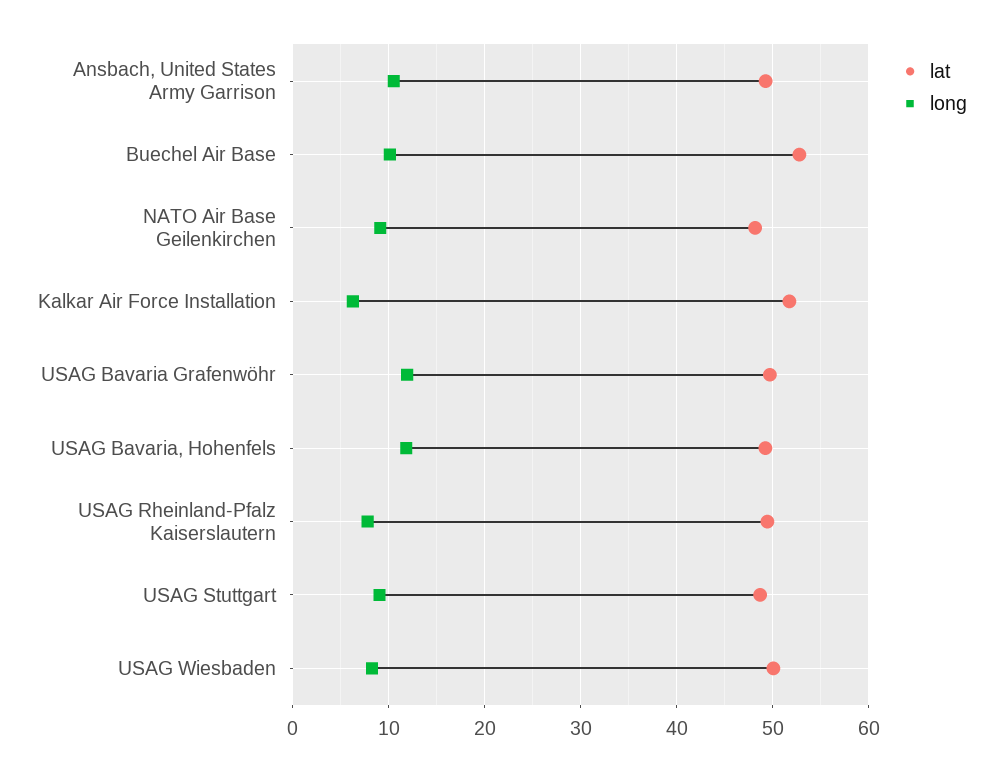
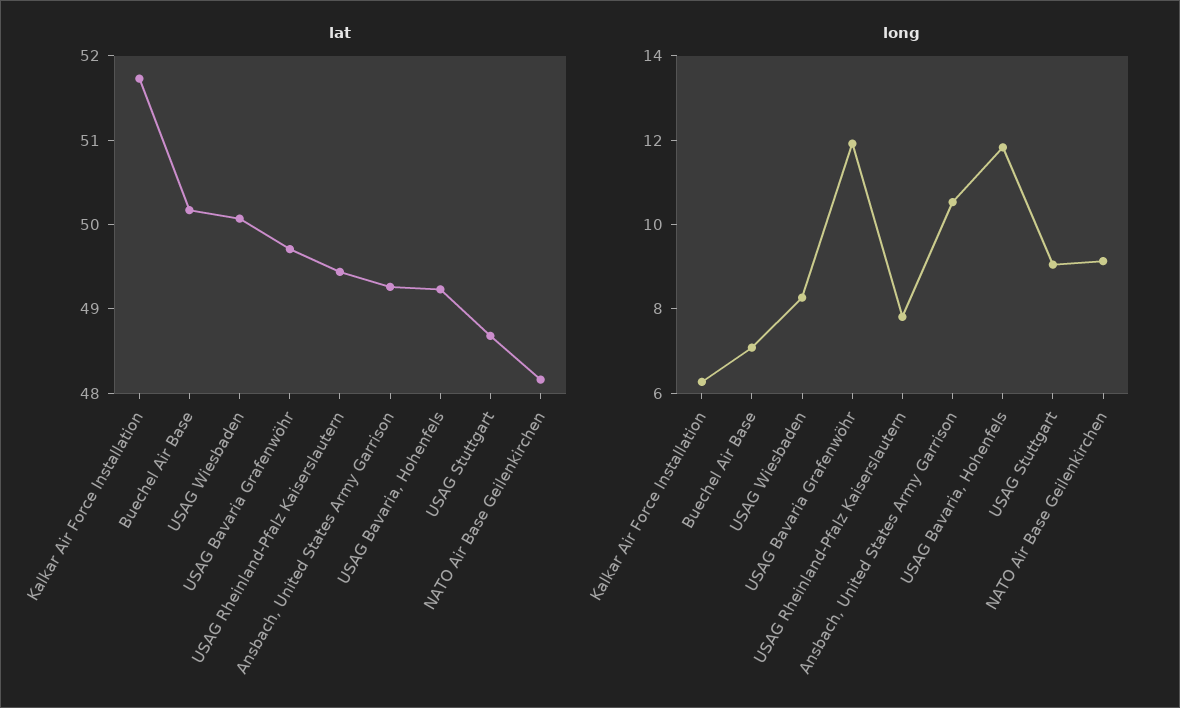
  {
    "lat": {
      "Ansbach, United States Army Garrison": 49.2,
-     "Buechel Air Base": 53,
+     "Buechel Air Base": 50.2,
      "NATO Air Base Geilenkirchen": 48.2,
      "Kalkar Air Force Installation": 51.8,
      "USAG Bavaria Grafenwöhr": 49.8,
      "USAG Bavaria, Hohenfels": 49.2,
      "USAG Rheinland-Pfalz Kaiserslautern": 49.4,
      "USAG Stuttgart": 48.6,
      "USAG Wiesbaden": 50
    },
    "long": {
      "Ansbach, United States Army Garrison": 10.5,
-     "Buechel Air Base": 10,
+     "Buechel Air Base": 7,
      "NATO Air Base Geilenkirchen": 9,
      "Kalkar Air Force Installation": 6.5,
      "USAG Bavaria Grafenwöhr": 12,
      "USAG Bavaria, Hohenfels": 12,
      "USAG Rheinland-Pfalz Kaiserslautern": 8,
      "USAG Stuttgart": 9,
      "USAG Wiesbaden": 8.5
    }
  }

